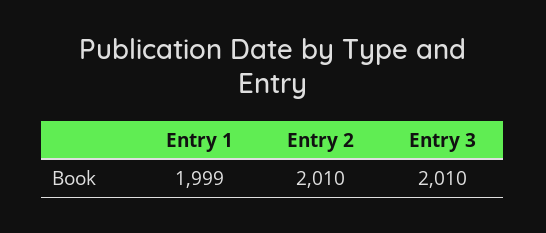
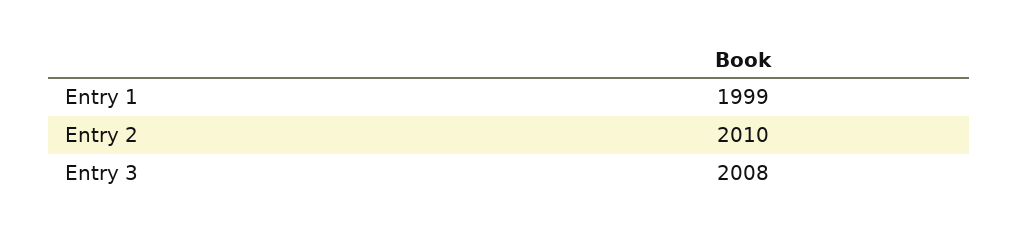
  {
    "Entry 1": 1999,
    "Entry 2": 2010,
-   "Entry 3": 2010
+   "Entry 3": 2008
  }

